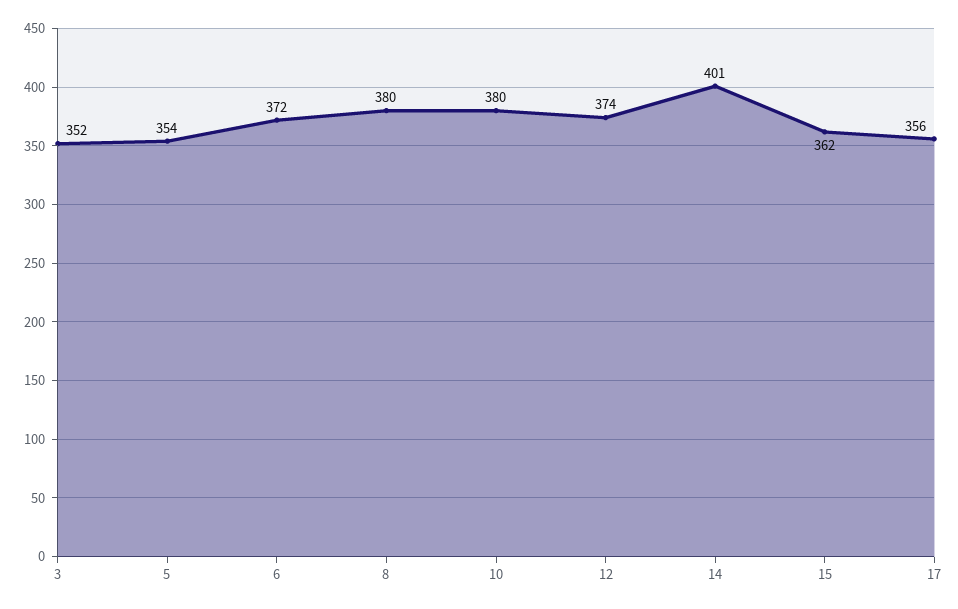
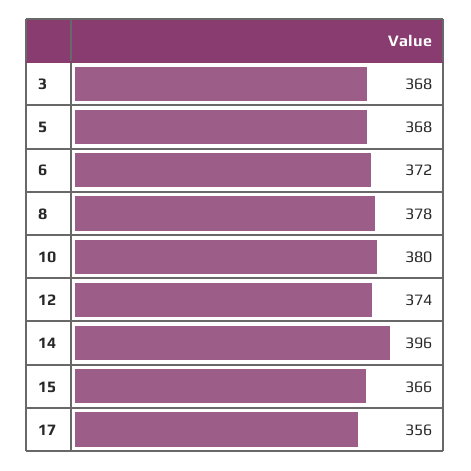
  {
-   "3": 352,
+   "3": 368,
-   "5": 354,
+   "5": 368,
    "6": 372,
-   "8": 380,
+   "8": 378,
    "10": 380,
    "12": 374,
-   "14": 401,
+   "14": 396,
-   "15": 362,
+   "15": 366,
    "17": 356
  }

